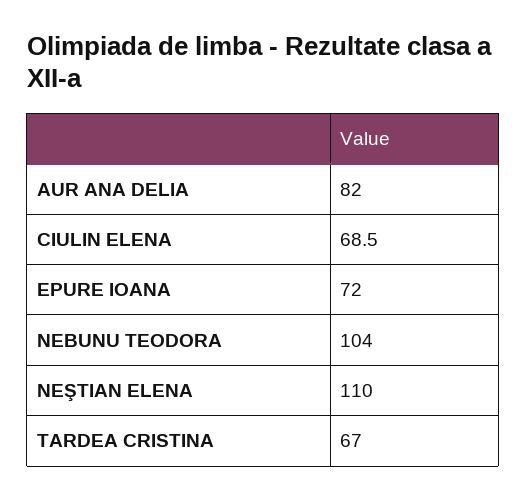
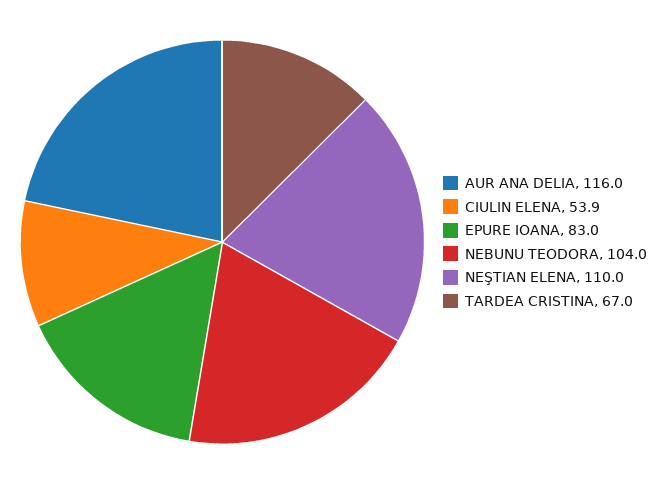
  {
-   "AUR ANA DELIA": 82,
+   "AUR ANA DELIA": 116,
-   "CIULIN ELENA": 68.5,
+   "CIULIN ELENA": 53.9,
-   "EPURE IOANA": 72,
+   "EPURE IOANA": 83,
    "NEBUNU TEODORA": 104,
    "NEŞTIAN ELENA": 110,
    "TARDEA CRISTINA": 67
  }

